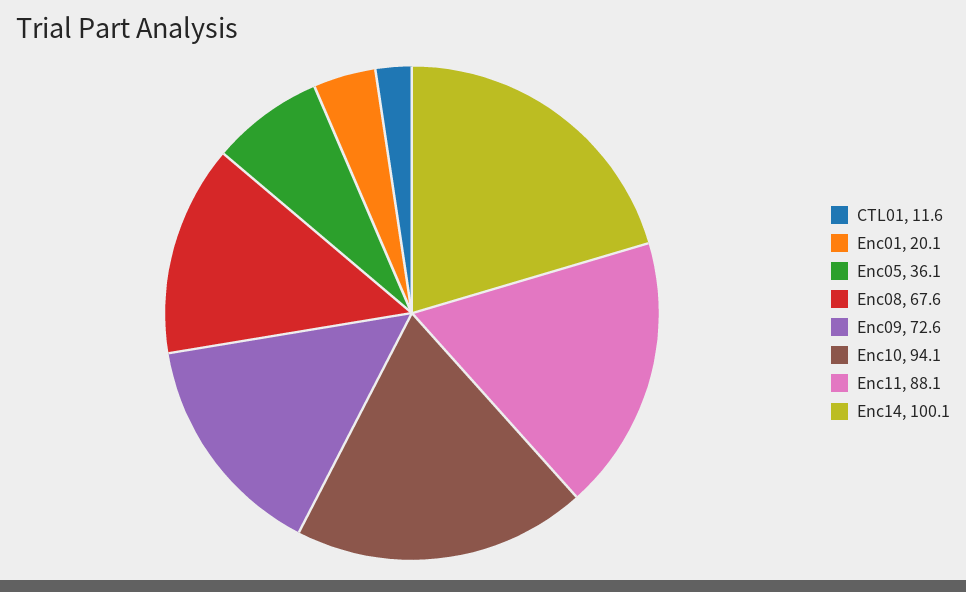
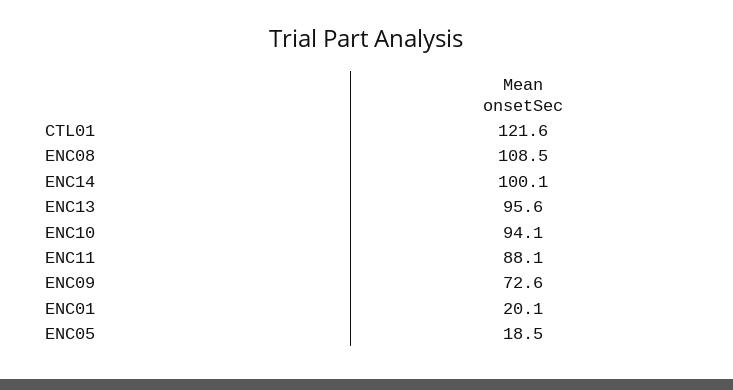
  {
-   "CTL01": 11.6,
+   "CTL01": 121.6,
    "Enc01": 20.1,
-   "Enc05": 36.1,
+   "Enc05": 18.5,
-   "Enc08": 67.6,
+   "Enc08": 108.5,
    "Enc09": 72.6,
    "Enc10": 94.1,
    "Enc11": 88.1,
-   "Enc14": 100.1
+   "Enc14": 100.1,
+   "ENC13": 95.6
  }

